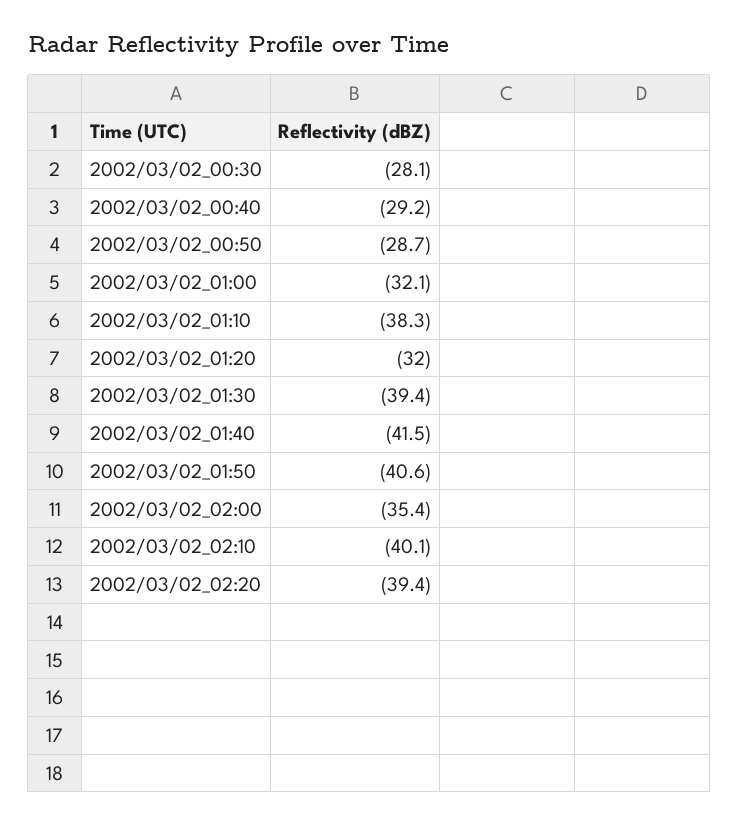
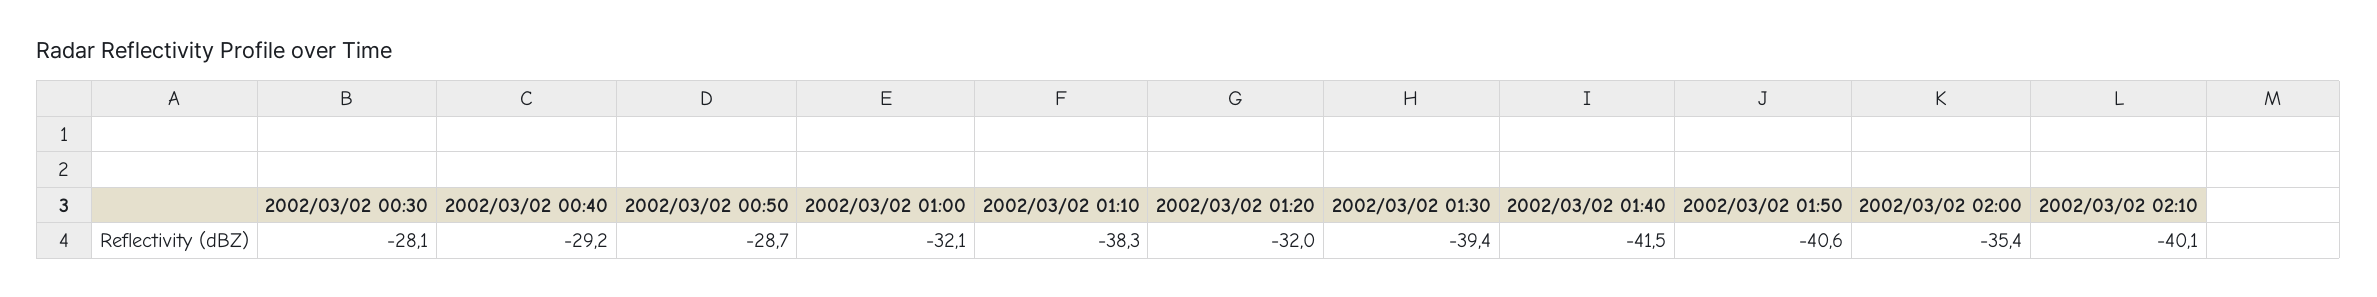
  {
    "2002/03/02_00:30": -28.1,
    "2002/03/02_00:40": -29.2,
    "2002/03/02_00:50": -28.7,
    "2002/03/02_01:00": -32.1,
    "2002/03/02_01:10": -38.3,
    "2002/03/02_01:20": -32,
    "2002/03/02_01:30": -39.4,
    "2002/03/02_01:40": -41.5,
    "2002/03/02_01:50": -40.6,
    "2002/03/02_02:00": -35.4,
-   "2002/03/02_02:10": -40.1,
+   "2002/03/02_02:10": -40.1
-   "2002/03/02_02:20": -39.4
  }

